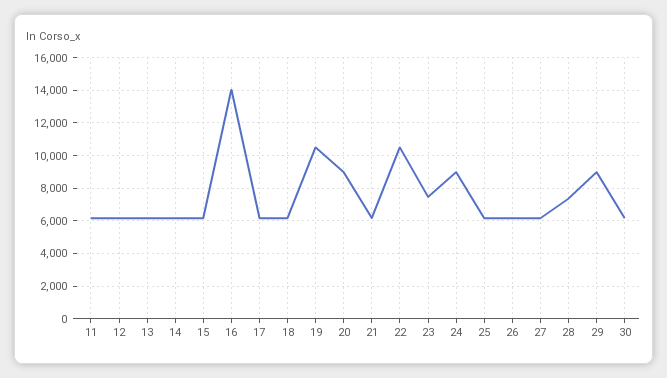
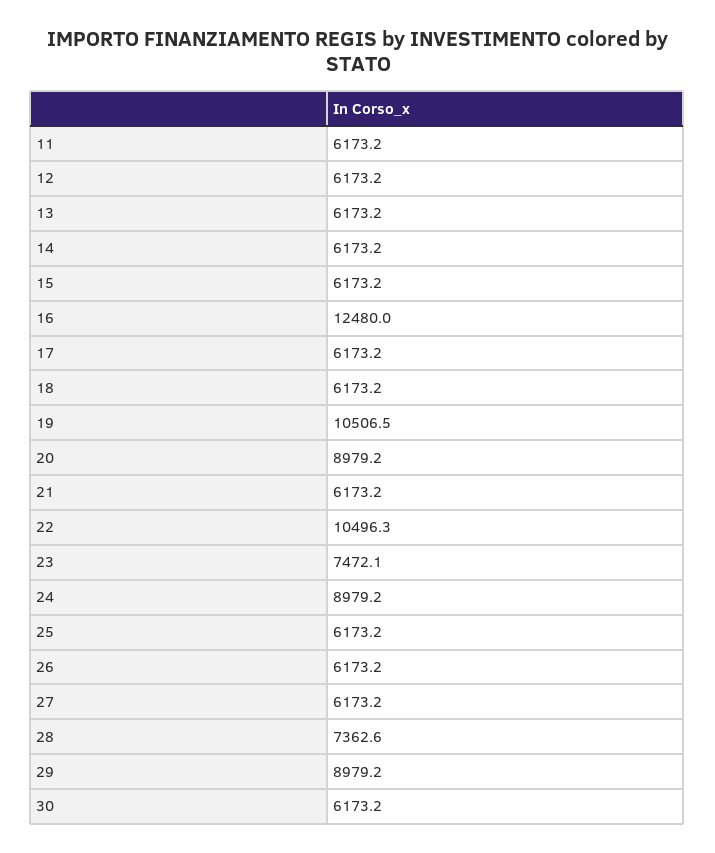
  {
    "11": 6173.2,
    "12": 6173.2,
    "13": 6173.2,
    "14": 6173.2,
    "15": 6173.2,
-   "16": 14000,
+   "16": 12480,
    "17": 6173.2,
    "18": 6173.2,
    "19": 10506.5,
    "20": 8979.2,
    "21": 6173.2,
    "22": 10496.3,
    "23": 7472.1,
    "24": 8979.2,
    "25": 6173.2,
    "26": 6173.2,
    "27": 6173.2,
    "28": 7362.6,
    "29": 8979.2,
    "30": 6173.2
  }

